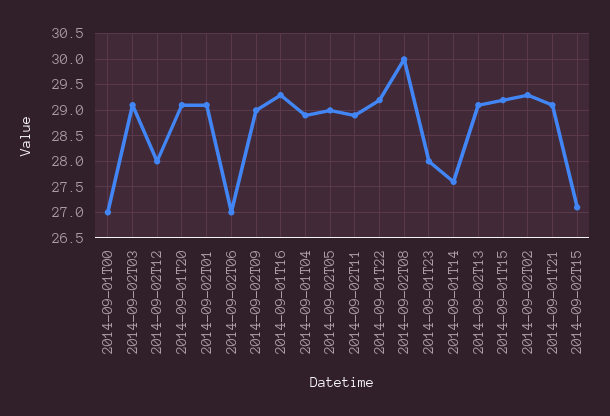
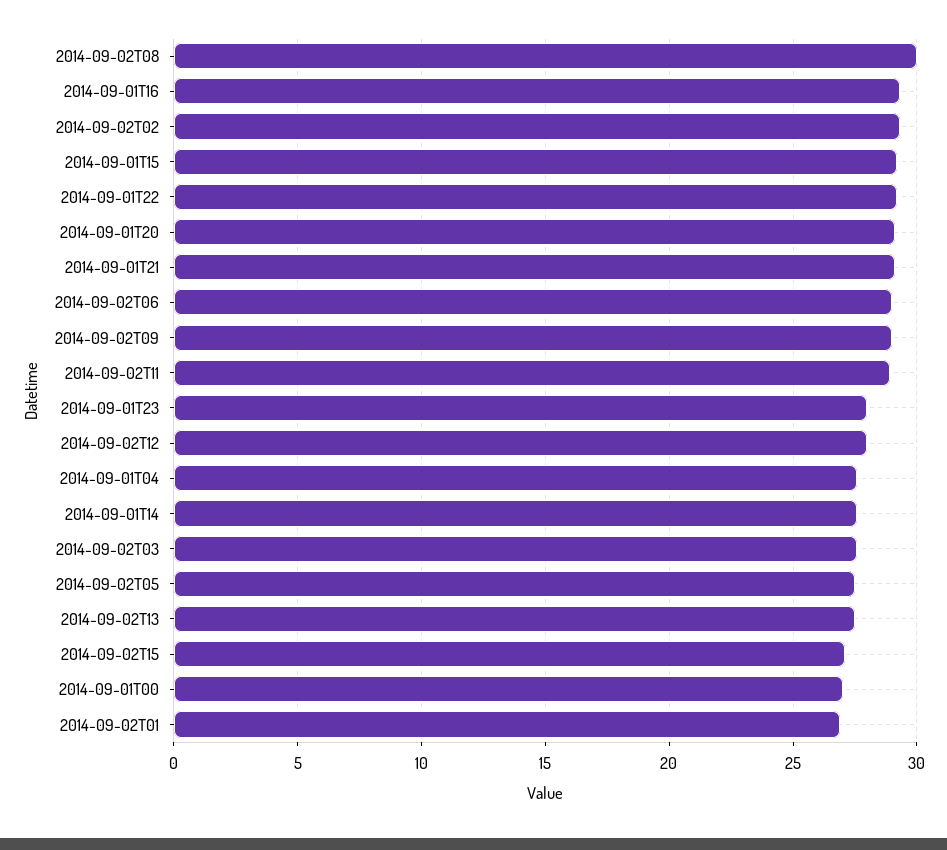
  {
    "2014-09-01T00": 27,
-   "2014-09-02T03": 29,
+   "2014-09-02T03": 27.5,
    "2014-09-02T12": 28,
    "2014-09-01T20": 29,
-   "2014-09-02T01": 29,
+   "2014-09-02T01": 27,
-   "2014-09-02T06": 27,
+   "2014-09-02T06": 29,
    "2014-09-02T09": 29,
    "2014-09-01T16": 29.5,
-   "2014-09-01T04": 29,
+   "2014-09-01T04": 27.5,
-   "2014-09-02T05": 29,
+   "2014-09-02T05": 27.5,
    "2014-09-02T11": 29,
    "2014-09-01T22": 29,
    "2014-09-02T08": 30,
    "2014-09-01T23": 28,
    "2014-09-01T14": 27.5,
-   "2014-09-02T13": 29,
+   "2014-09-02T13": 27.5,
    "2014-09-01T15": 29,
    "2014-09-02T02": 29.5,
    "2014-09-01T21": 29,
    "2014-09-02T15": 27
  }

